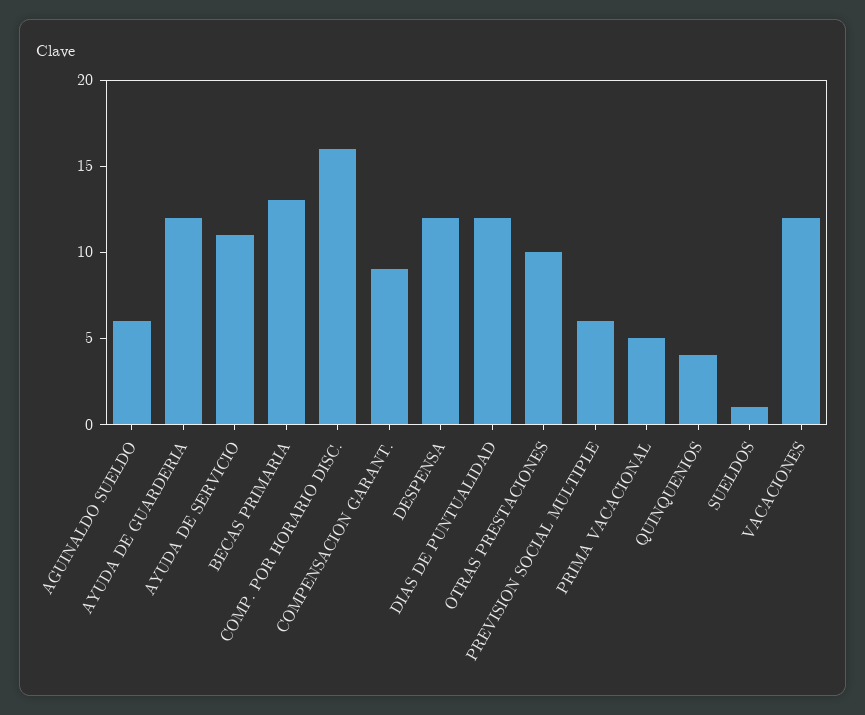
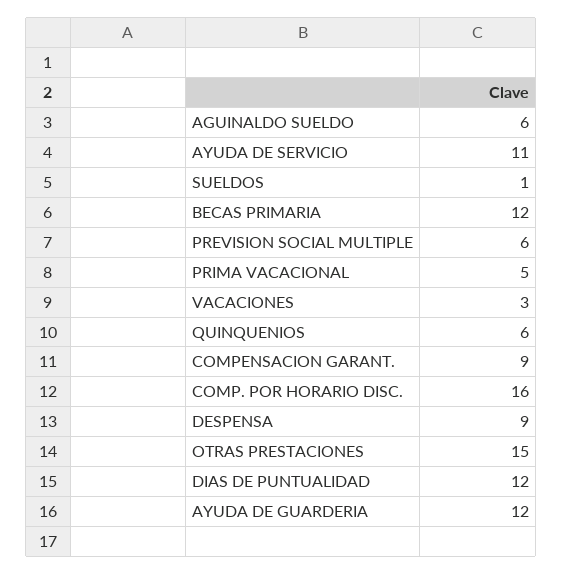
  {
    "AGUINALDO SUELDO": 6,
    "AYUDA DE GUARDERIA": 12,
    "AYUDA DE SERVICIO": 11,
-   "BECAS PRIMARIA": 13,
+   "BECAS PRIMARIA": 12,
    "COMP. POR HORARIO DISC.": 16,
    "COMPENSACION GARANT.": 9,
-   "DESPENSA": 12,
+   "DESPENSA": 9,
    "DIAS DE PUNTUALIDAD": 12,
-   "OTRAS PRESTACIONES": 10,
+   "OTRAS PRESTACIONES": 15,
    "PREVISION SOCIAL MULTIPLE": 6,
    "PRIMA VACACIONAL": 5,
-   "QUINQUENIOS": 4,
+   "QUINQUENIOS": 6,
    "SUELDOS": 1,
-   "VACACIONES": 12
+   "VACACIONES": 3
  }

